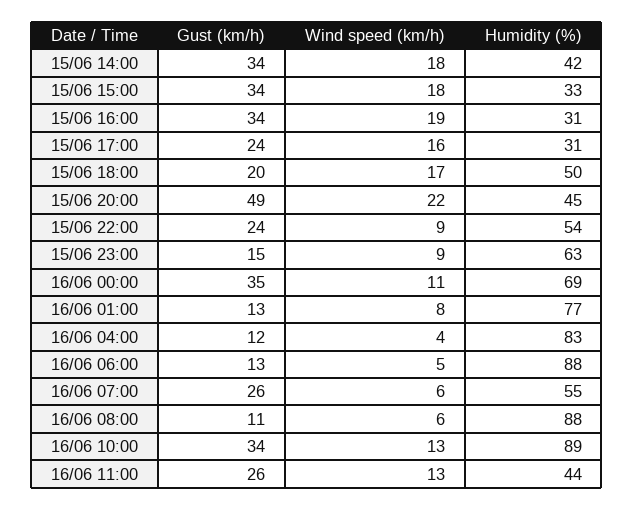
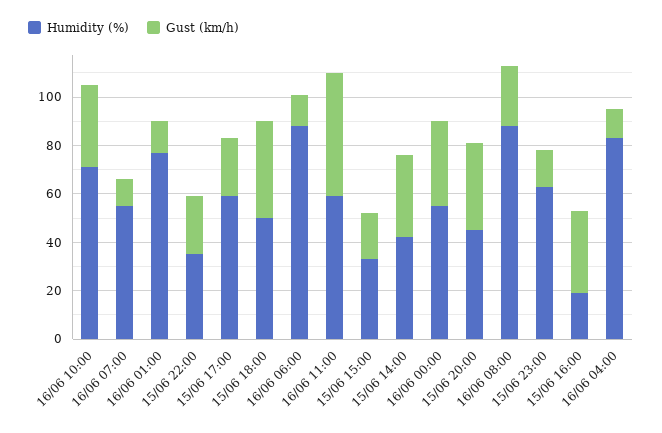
  {
    "Gust (km/h)": {
      "15/06 14:00": 34,
-     "15/06 15:00": 34,
+     "15/06 15:00": 20,
      "15/06 16:00": 34,
      "15/06 17:00": 24,
-     "15/06 18:00": 20,
+     "15/06 18:00": 40,
-     "15/06 20:00": 49,
+     "15/06 20:00": 35,
      "15/06 22:00": 24,
      "15/06 23:00": 15,
      "16/06 00:00": 35,
      "16/06 01:00": 13,
      "16/06 04:00": 12,
      "16/06 06:00": 13,
-     "16/06 07:00": 26,
+     "16/06 07:00": 10,
-     "16/06 08:00": 11,
+     "16/06 08:00": 25,
      "16/06 10:00": 34,
-     "16/06 11:00": 26
+     "16/06 11:00": 50
    },
-   "Wind speed (km/h)": {
-     "15/06 14:00": 18,
-     "15/06 15:00": 18,
-     "15/06 16:00": 19,
-     "15/06 17:00": 16,
-     "15/06 18:00": 17,
-     "15/06 20:00": 22,
-     "15/06 22:00": 9,
-     "15/06 23:00": 9,
-     "16/06 00:00": 11,
-     "16/06 01:00": 8,
-     "16/06 04:00": 4,
-     "16/06 06:00": 5,
-     "16/06 07:00": 6,
-     "16/06 08:00": 6,
-     "16/06 10:00": 13,
-     "16/06 11:00": 13
-   },
    "Humidity (%)": {
      "15/06 14:00": 42,
      "15/06 15:00": 33,
-     "15/06 16:00": 31,
+     "15/06 16:00": 20,
-     "15/06 17:00": 31,
+     "15/06 17:00": 60,
      "15/06 18:00": 50,
      "15/06 20:00": 45,
-     "15/06 22:00": 54,
+     "15/06 22:00": 35,
      "15/06 23:00": 63,
-     "16/06 00:00": 69,
+     "16/06 00:00": 55,
      "16/06 01:00": 77,
      "16/06 04:00": 83,
      "16/06 06:00": 88,
      "16/06 07:00": 55,
      "16/06 08:00": 88,
-     "16/06 10:00": 89,
+     "16/06 10:00": 70,
-     "16/06 11:00": 44
+     "16/06 11:00": 60
    }
  }

